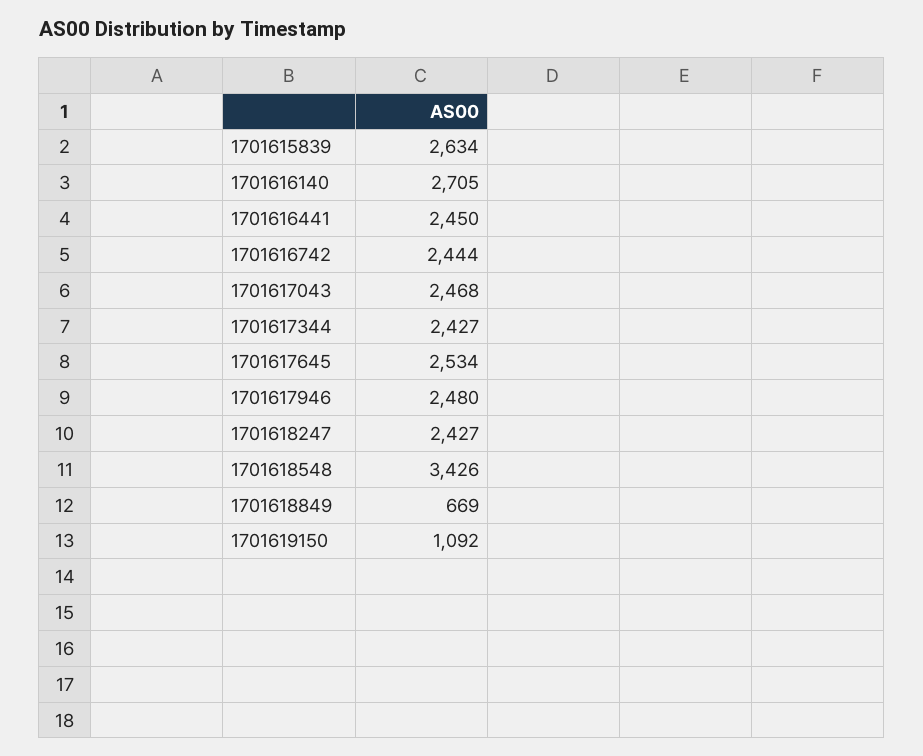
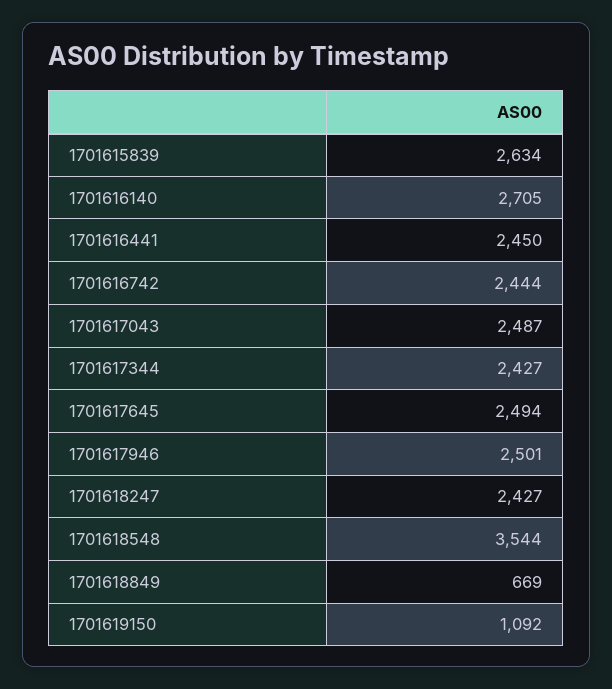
  {
    "1701615839": 2634,
    "1701616140": 2705,
    "1701616441": 2450,
    "1701616742": 2444,
-   "1701617043": 2468,
+   "1701617043": 2487,
    "1701617344": 2427,
-   "1701617645": 2534,
+   "1701617645": 2494,
-   "1701617946": 2480,
+   "1701617946": 2501,
    "1701618247": 2427,
-   "1701618548": 3426,
+   "1701618548": 3544,
    "1701618849": 669,
    "1701619150": 1092
  }

